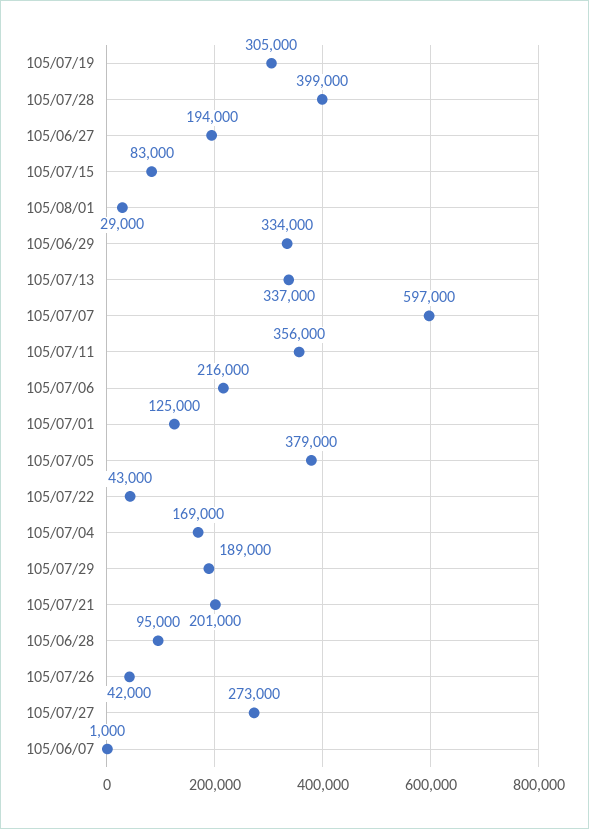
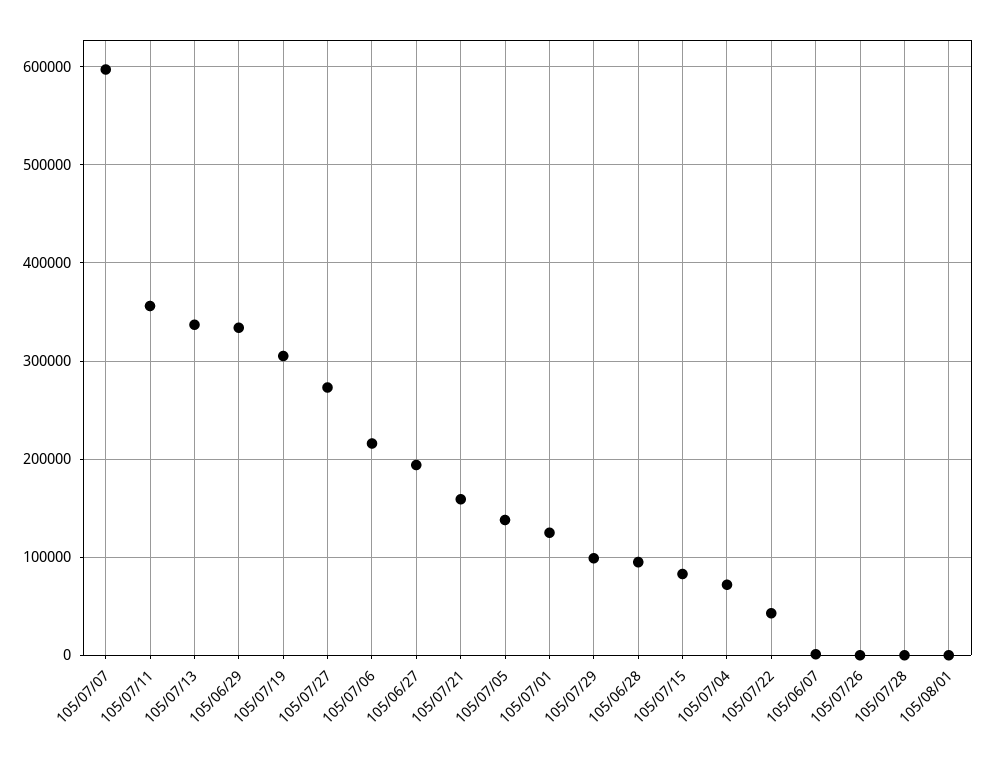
  {
    "105/07/19": 305000,
-   "105/07/28": 399000,
+   "105/07/28": 0,
    "105/06/27": 194000,
    "105/07/15": 83000,
-   "105/08/01": 29000,
+   "105/08/01": 0,
    "105/06/29": 334000,
    "105/07/13": 337000,
    "105/07/07": 597000,
    "105/07/11": 356000,
    "105/07/06": 216000,
    "105/07/01": 125000,
-   "105/07/05": 379000,
+   "105/07/05": 140000,
    "105/07/22": 43000,
-   "105/07/04": 169000,
+   "105/07/04": 70000,
-   "105/07/29": 189000,
+   "105/07/29": 100000,
-   "105/07/21": 201000,
+   "105/07/21": 160000,
    "105/06/28": 95000,
-   "105/07/26": 42000,
+   "105/07/26": 0,
    "105/07/27": 273000,
    "105/06/07": 1000
  }

